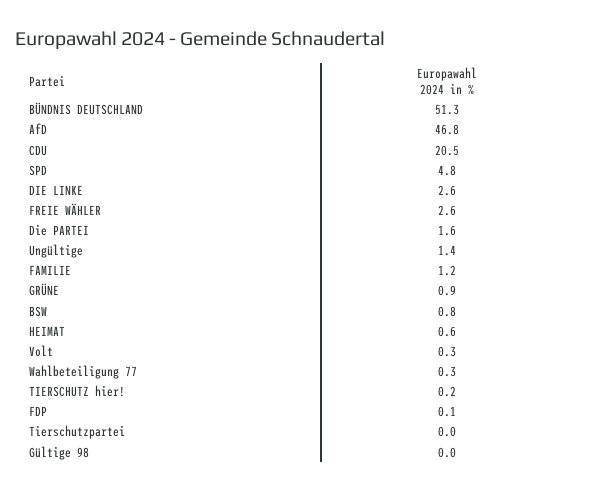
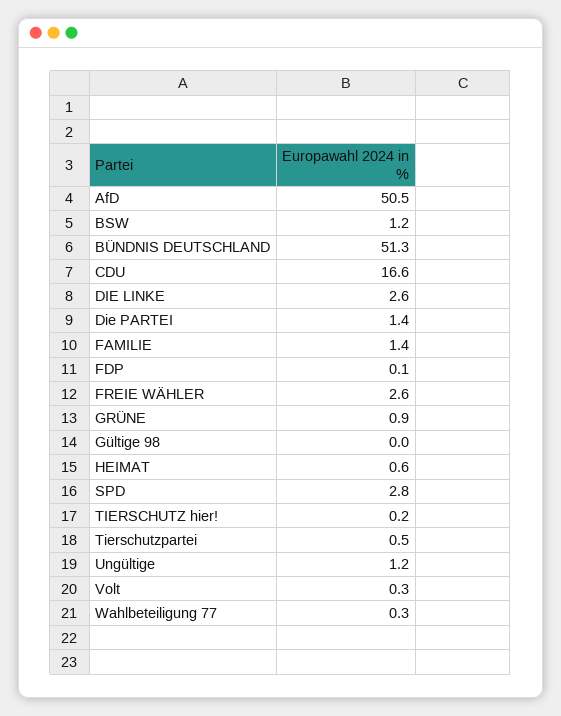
  {
    "BÜNDNIS DEUTSCHLAND": 51.3,
-   "AfD": 46.8,
+   "AfD": 50.5,
-   "CDU": 20.5,
+   "CDU": 16.6,
-   "SPD": 4.8,
+   "SPD": 2.8,
    "DIE LINKE": 2.6,
    "FREIE WÄHLER": 2.6,
-   "Die PARTEI": 1.6,
+   "Die PARTEI": 1.4,
-   "Ungültige": 1.4,
+   "Ungültige": 1.2,
-   "FAMILIE": 1.2,
+   "FAMILIE": 1.4,
    "GRÜNE": 0.9,
-   "BSW": 0.8,
+   "BSW": 1.2,
    "HEIMAT": 0.6,
    "Volt": 0.3,
    "Wahlbeteiligung 77": 0.3,
    "TIERSCHUTZ hier!": 0.2,
    "FDP": 0.1,
-   "Tierschutzpartei": 0,
+   "Tierschutzpartei": 0.5,
    "Gültige 98": 0
  }

